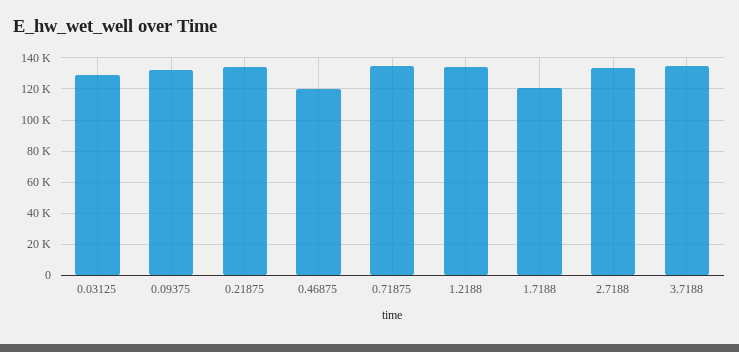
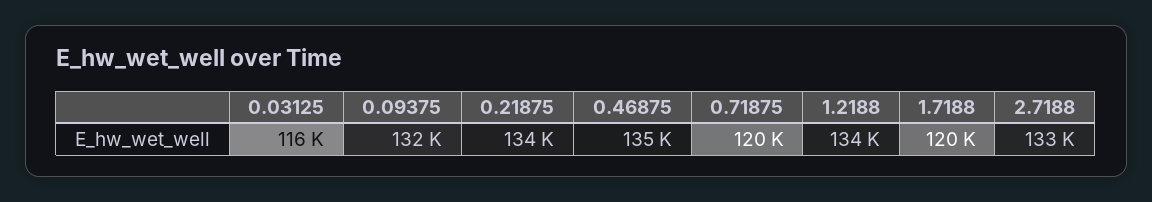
  {
-   "0.03125": 130000,
+   "0.03125": 116000,
    "0.09375": 132000,
    "0.21875": 134000,
-   "0.46875": 120000,
+   "0.46875": 135000,
-   "0.71875": 135000,
+   "0.71875": 120000,
    "1.2188": 134000,
    "1.7188": 120000,
-   "2.7188": 133000,
+   "2.7188": 133000
-   "3.7188": 135000
  }

